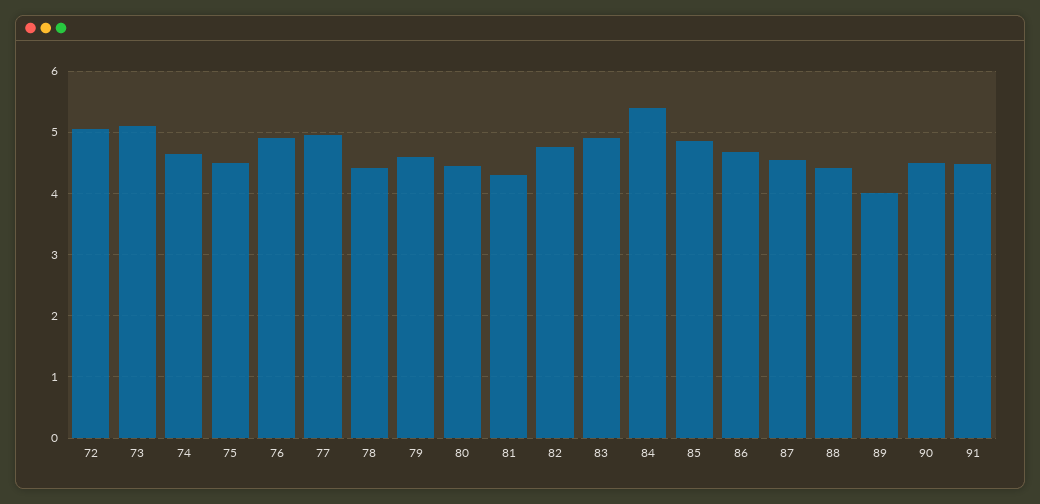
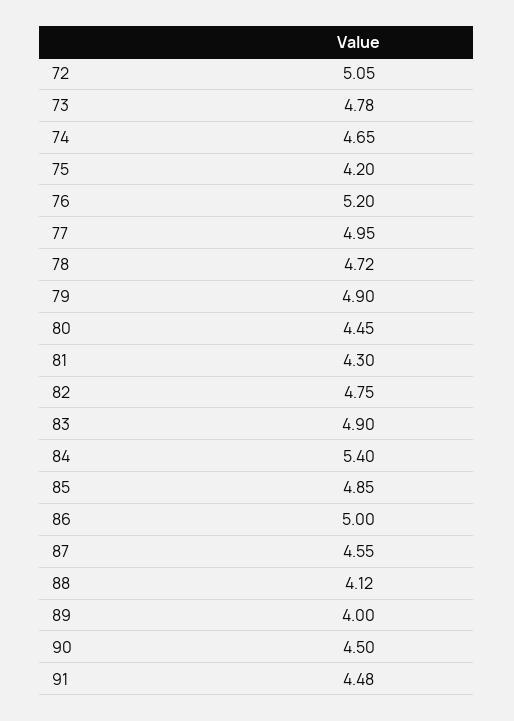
  {
    "72": 5.05,
-   "73": 5.1,
+   "73": 4.78,
    "74": 4.65,
-   "75": 4.5,
+   "75": 4.2,
-   "76": 4.9,
+   "76": 5.2,
    "77": 4.95,
-   "78": 4.4,
+   "78": 4.72,
-   "79": 4.6,
+   "79": 4.9,
    "80": 4.45,
    "81": 4.3,
    "82": 4.75,
    "83": 4.9,
    "84": 5.4,
    "85": 4.85,
-   "86": 4.7,
+   "86": 5,
    "87": 4.55,
-   "88": 4.4,
+   "88": 4.12,
    "89": 4,
    "90": 4.5,
    "91": 4.48
  }

